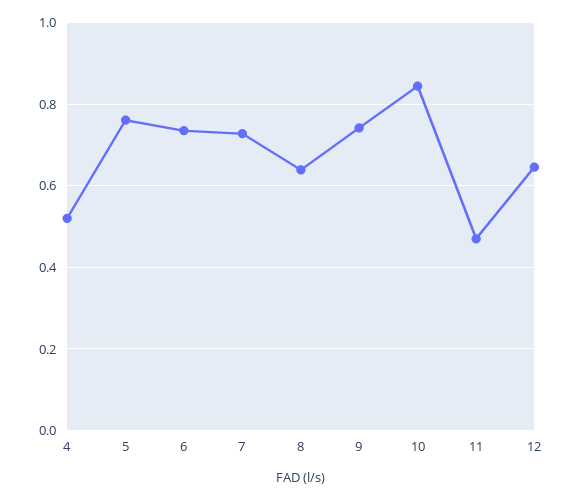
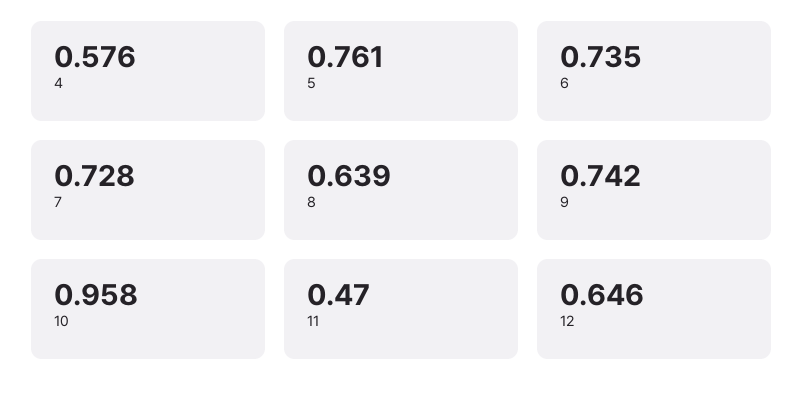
  {
-   "4": 0.52,
+   "4": 0.576,
    "5": 0.761,
    "6": 0.735,
    "7": 0.728,
    "8": 0.639,
    "9": 0.742,
-   "10": 0.84,
+   "10": 0.958,
    "11": 0.47,
    "12": 0.646
  }

